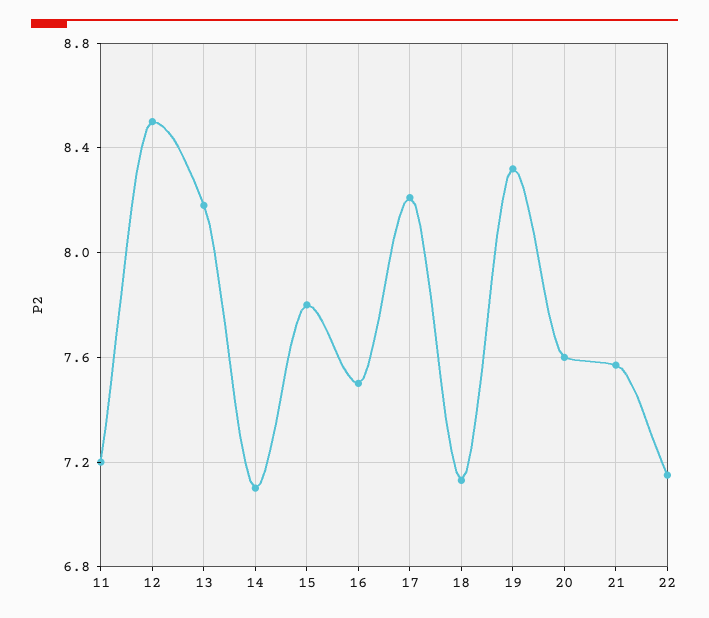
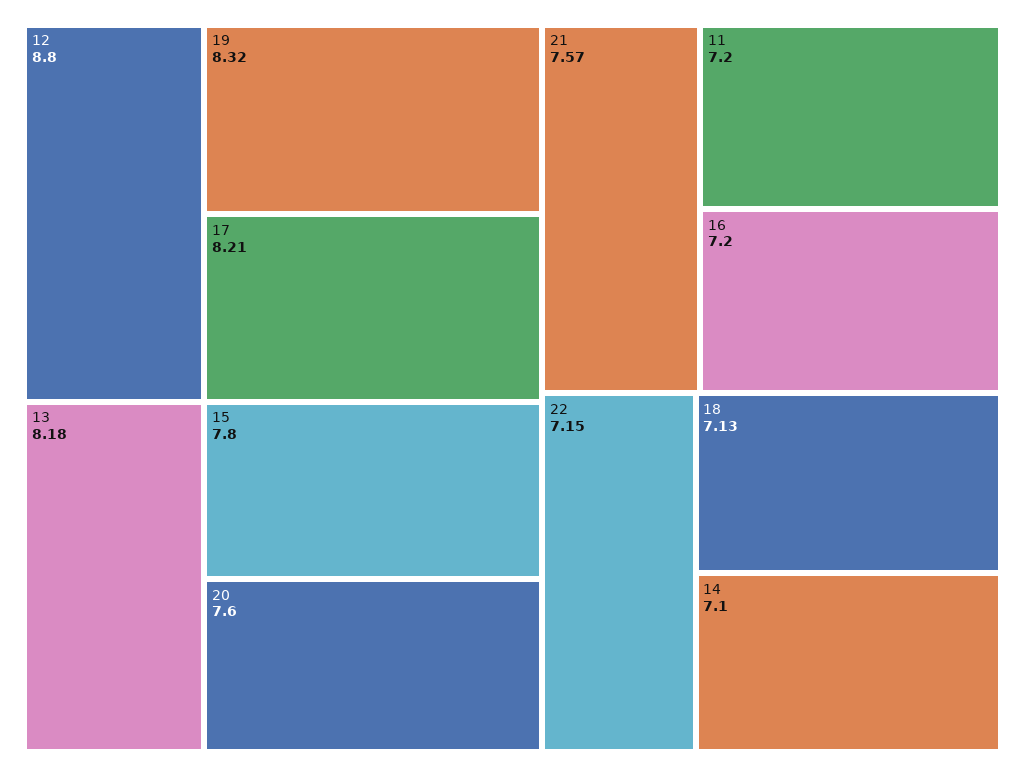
  {
    "11": 7.2,
-   "12": 8.5,
+   "12": 8.8,
    "13": 8.18,
    "14": 7.1,
    "15": 7.8,
-   "16": 7.5,
+   "16": 7.2,
    "17": 8.21,
    "18": 7.13,
    "19": 8.32,
    "20": 7.6,
    "21": 7.57,
    "22": 7.15
  }

